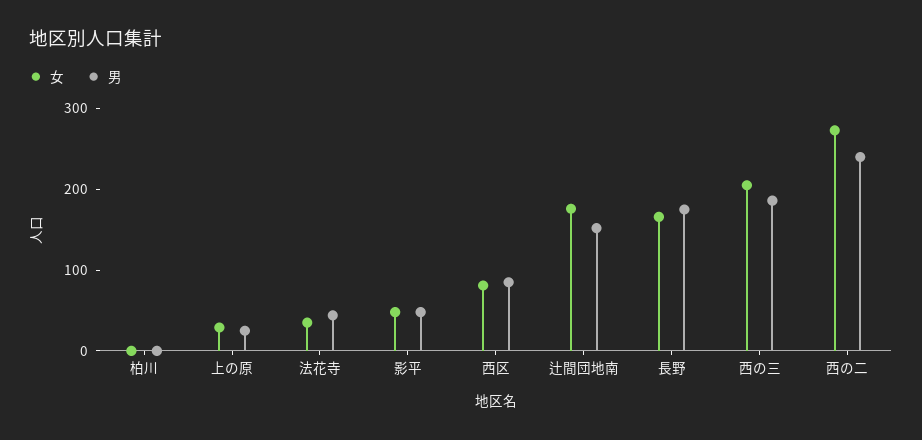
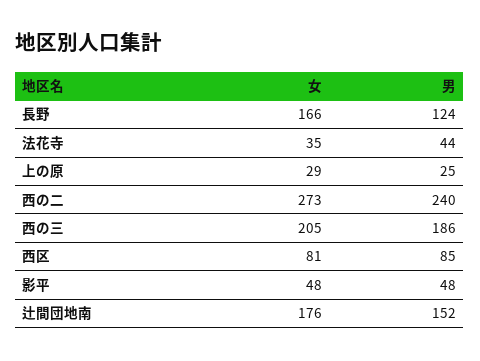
  {
    "女": {
-     "柏川": 0,
      "上の原": 29,
      "法花寺": 35,
      "影平": 48,
      "西区": 81,
      "辻間団地南": 176,
      "長野": 166,
      "西の三": 205,
      "西の二": 273
    },
    "男": {
-     "柏川": 0,
      "上の原": 25,
      "法花寺": 44,
      "影平": 48,
      "西区": 85,
      "辻間団地南": 152,
-     "長野": 180,
+     "長野": 124,
      "西の三": 186,
      "西の二": 240
    }
  }

